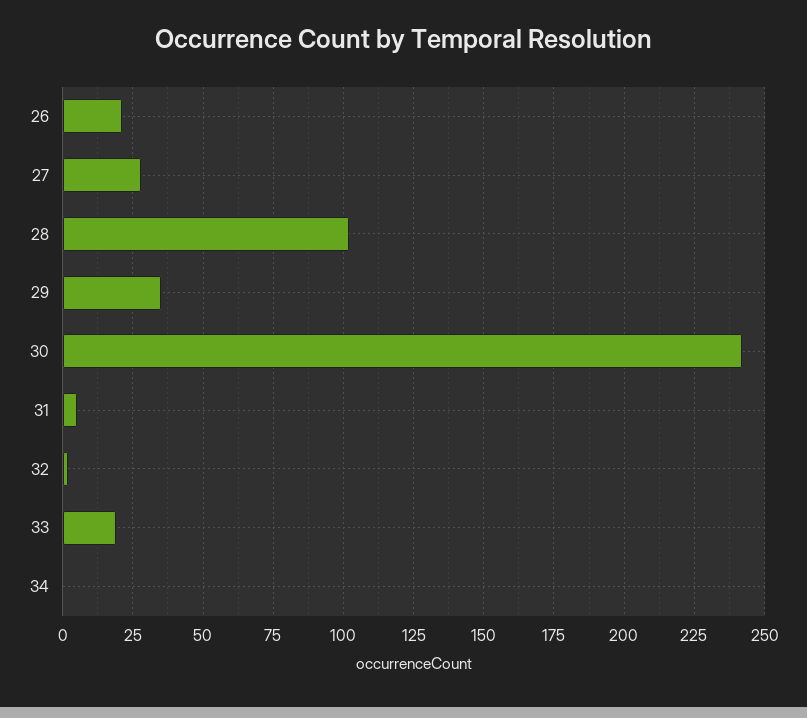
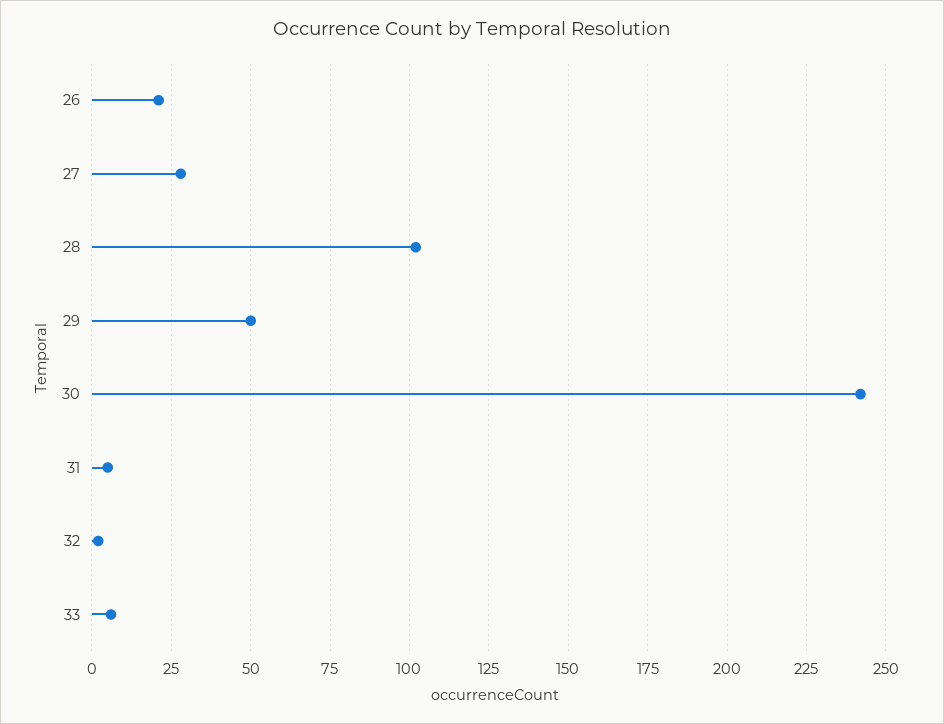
  {
    "26": 20,
    "27": 30,
    "28": 100,
-   "29": 35,
+   "29": 50,
    "30": 240,
    "31": 5,
    "32": 0,
-   "33": 20,
+   "33": 5
-   "34": 0
  }

